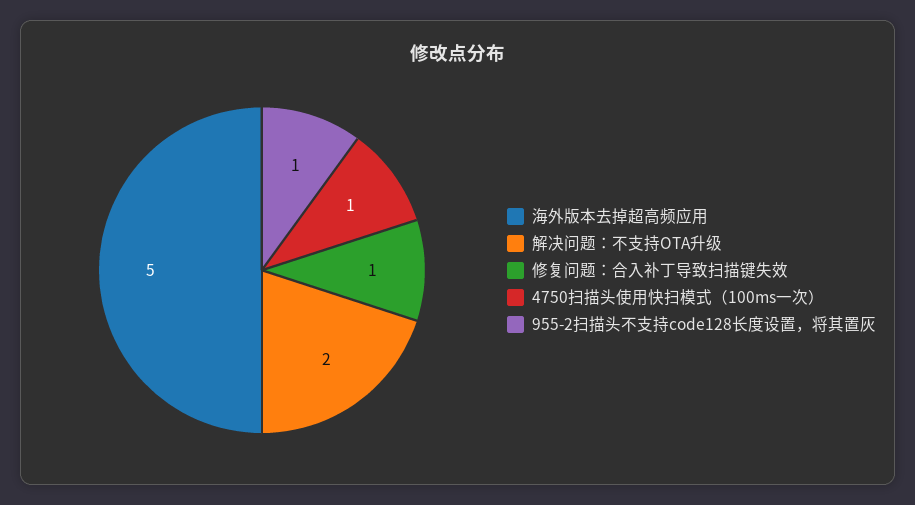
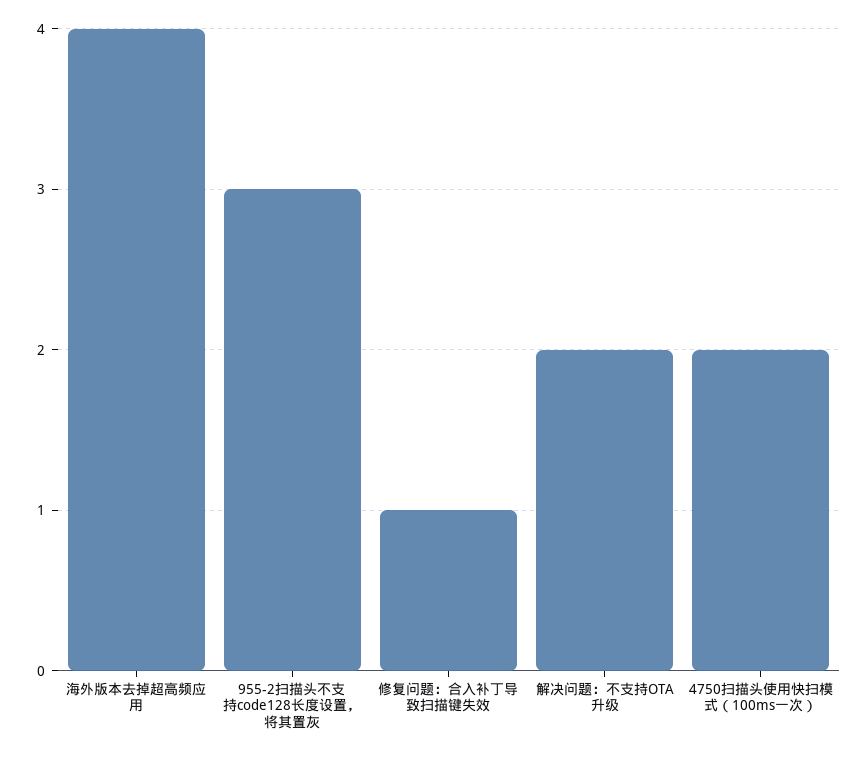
  {
-   "海外版本去掉超高频应用": 5,
+   "海外版本去掉超高频应用": 4,
    "解决问题：不支持OTA升级": 2,
    "修复问题：合入补丁导致扫描键失效": 1,
-   "4750扫描头使用快扫模式（100ms一次）": 1,
+   "4750扫描头使用快扫模式（100ms一次）": 2,
-   "955-2扫描头不支持code128长度设置，将其置灰": 1
+   "955-2扫描头不支持code128长度设置，将其置灰": 3
  }

